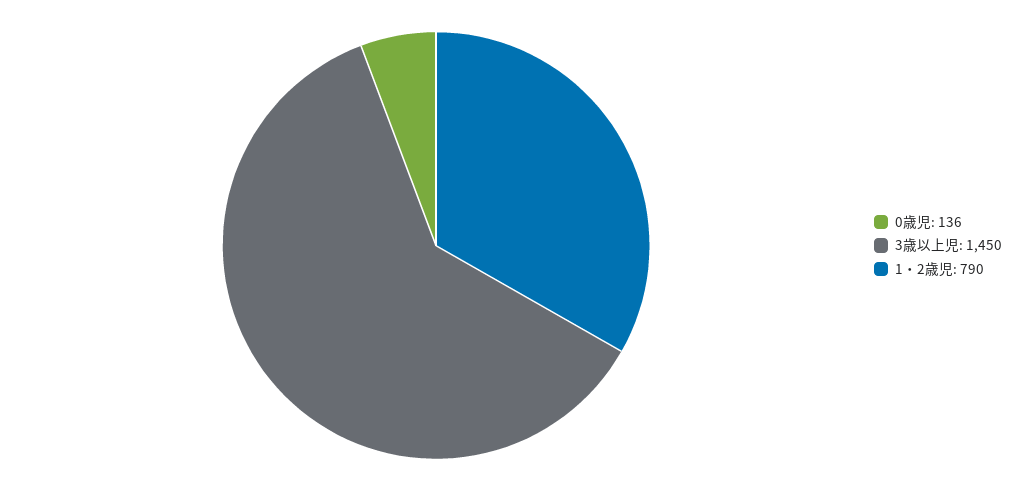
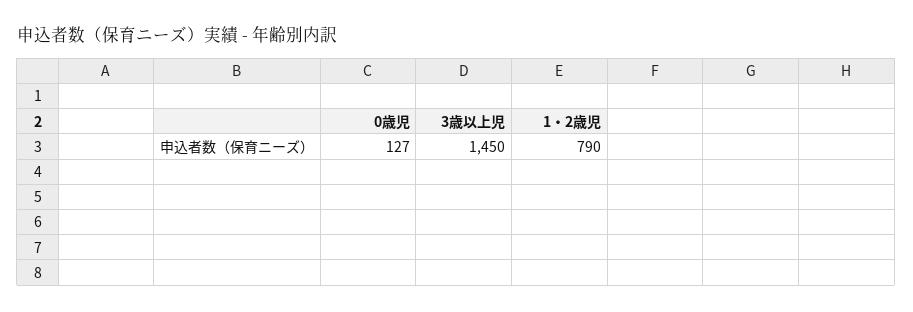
  {
-   "0歳児": 136,
+   "0歳児": 127,
    "3歳以上児": 1450,
    "1・2歳児": 790
  }

